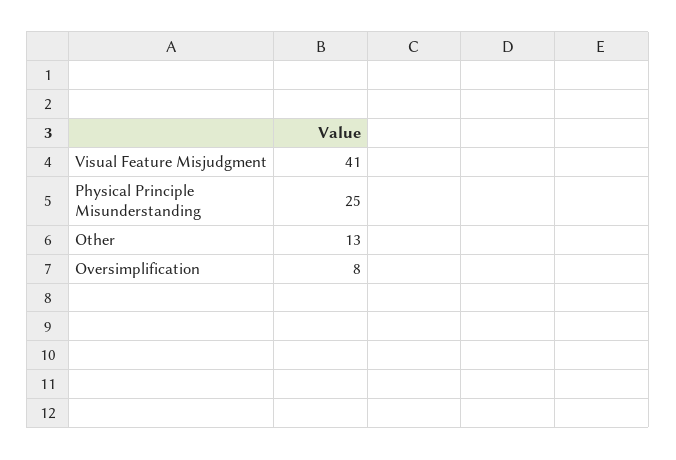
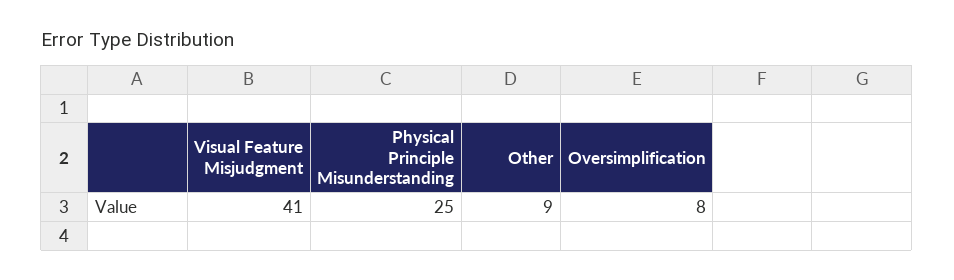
  {
    "Visual Feature Misjudgment": 41,
    "Physical Principle Misunderstanding": 25,
-   "Other": 13,
+   "Other": 9,
    "Oversimplification": 8
  }

